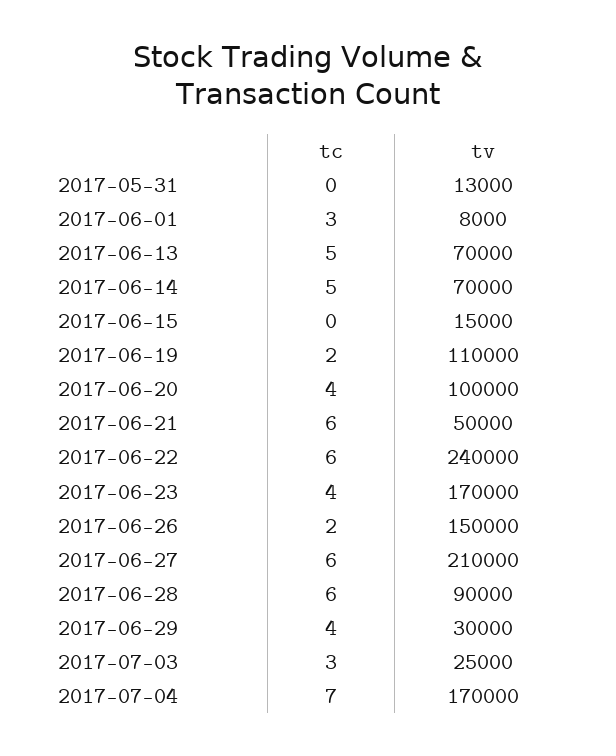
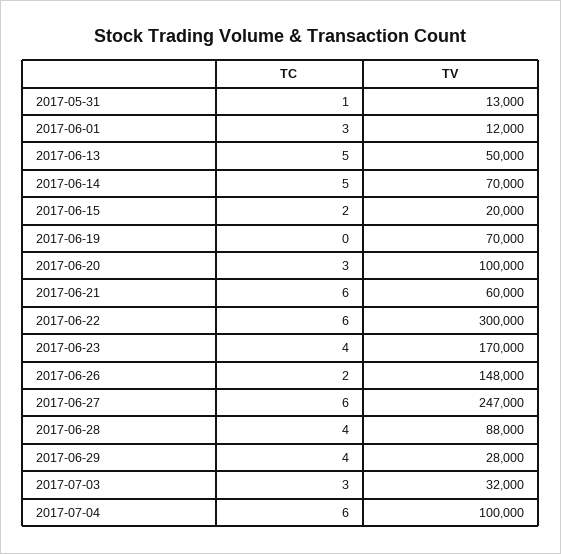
  {
    "tc": {
-     "2017-05-31": 0,
+     "2017-05-31": 1,
      "2017-06-01": 3,
      "2017-06-13": 5,
      "2017-06-14": 5,
-     "2017-06-15": 0,
+     "2017-06-15": 2,
-     "2017-06-19": 2,
+     "2017-06-19": 0,
-     "2017-06-20": 4,
+     "2017-06-20": 3,
      "2017-06-21": 6,
      "2017-06-22": 6,
      "2017-06-23": 4,
      "2017-06-26": 2,
      "2017-06-27": 6,
-     "2017-06-28": 6,
+     "2017-06-28": 4,
      "2017-06-29": 4,
      "2017-07-03": 3,
-     "2017-07-04": 7
+     "2017-07-04": 6
    },
    "tv": {
      "2017-05-31": 13000,
-     "2017-06-01": 8000,
+     "2017-06-01": 12000,
-     "2017-06-13": 70000,
+     "2017-06-13": 50000,
      "2017-06-14": 70000,
-     "2017-06-15": 15000,
+     "2017-06-15": 20000,
-     "2017-06-19": 110000,
+     "2017-06-19": 70000,
      "2017-06-20": 100000,
-     "2017-06-21": 50000,
+     "2017-06-21": 60000,
-     "2017-06-22": 240000,
+     "2017-06-22": 300000,
      "2017-06-23": 170000,
-     "2017-06-26": 150000,
+     "2017-06-26": 148000,
-     "2017-06-27": 210000,
+     "2017-06-27": 247000,
-     "2017-06-28": 90000,
+     "2017-06-28": 88000,
-     "2017-06-29": 30000,
+     "2017-06-29": 28000,
-     "2017-07-03": 25000,
+     "2017-07-03": 32000,
-     "2017-07-04": 170000
+     "2017-07-04": 100000
    }
  }

